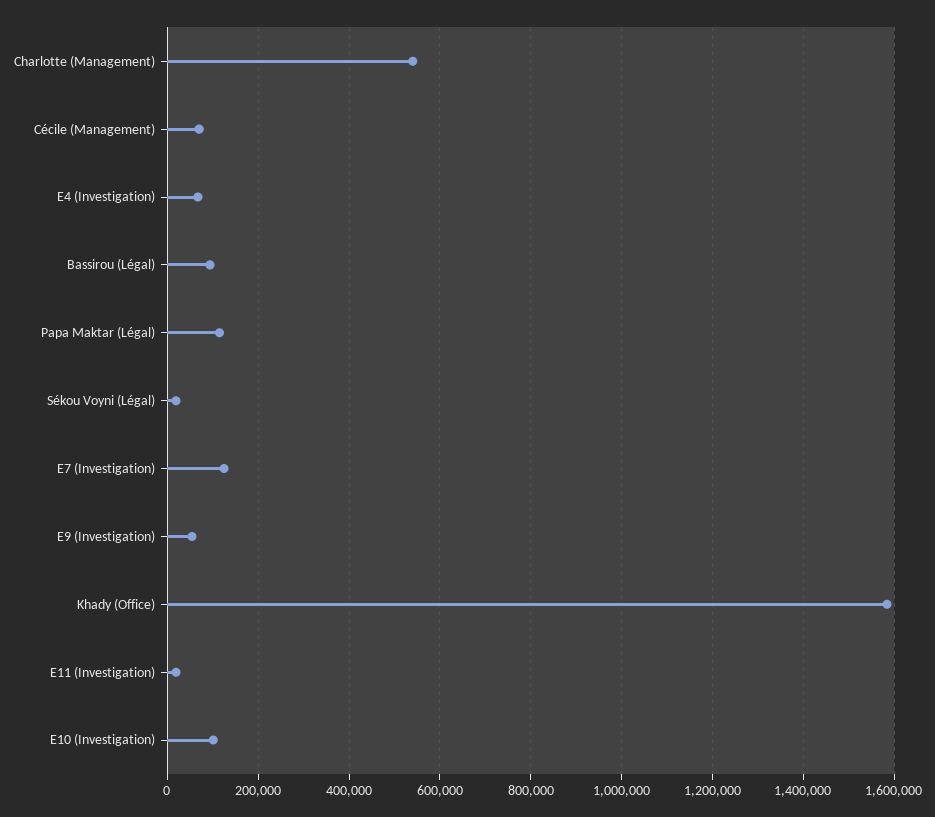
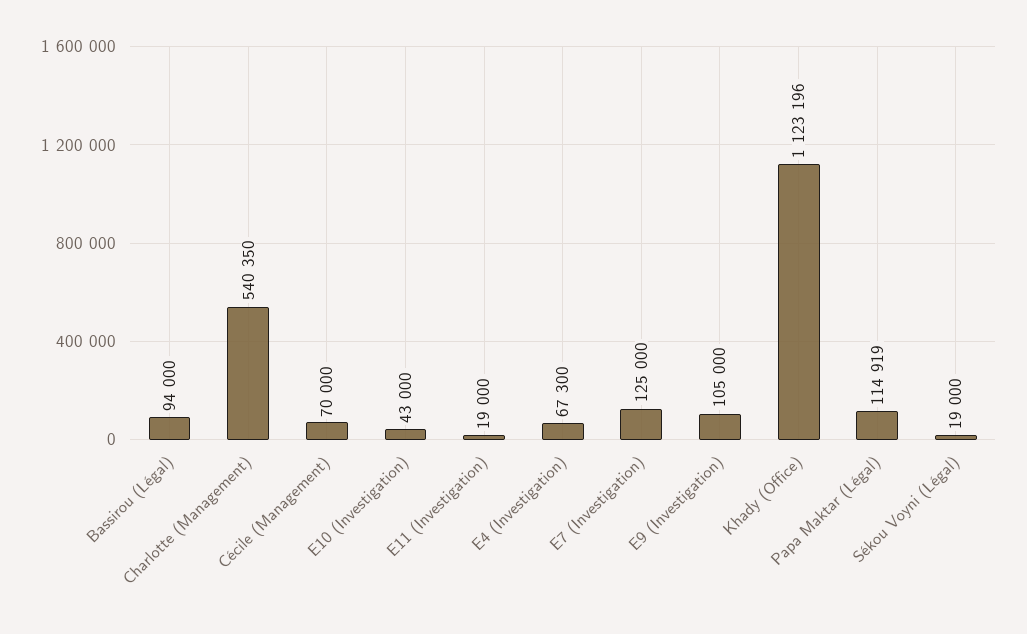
  {
    "Charlotte (Management)": 540350,
    "Cécile (Management)": 70000,
    "E4 (Investigation)": 67300,
    "Bassirou (Légal)": 94000,
    "Papa Maktar (Légal)": 114919,
    "Sékou Voyni (Légal)": 19000,
    "E7 (Investigation)": 125000,
-   "E9 (Investigation)": 60000,
+   "E9 (Investigation)": 105000,
-   "Khady (Office)": 1580000,
+   "Khady (Office)": 1123196,
    "E11 (Investigation)": 19000,
-   "E10 (Investigation)": 100000
+   "E10 (Investigation)": 43000
  }

